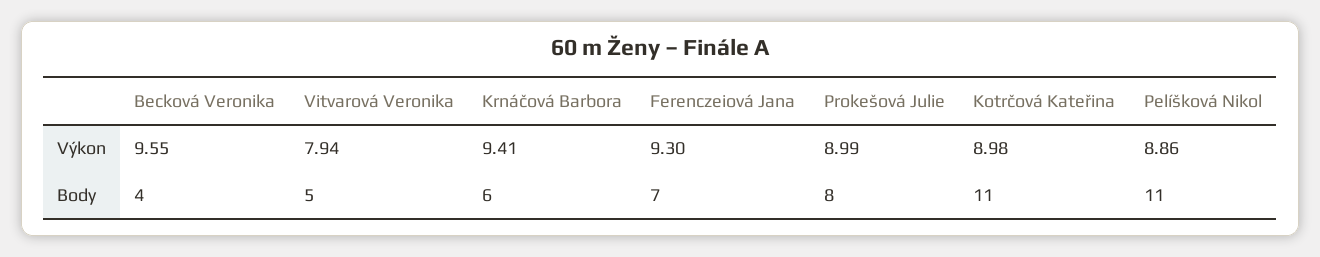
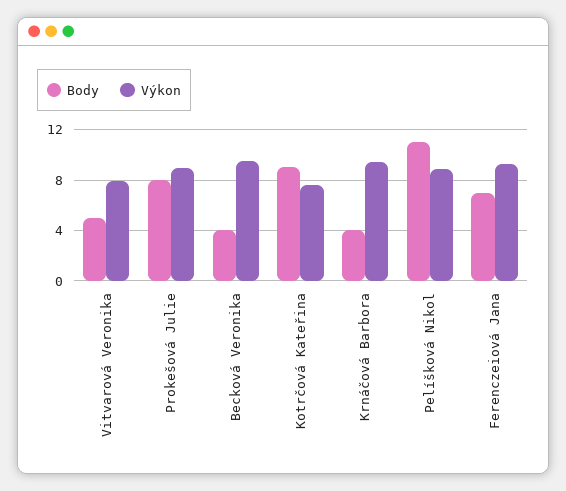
  {
    "Výkon": {
      "Becková Veronika": 9.55,
      "Vitvarová Veronika": 7.94,
      "Krnáčová Barbora": 9.41,
      "Ferenczeiová Jana": 9.3,
      "Prokešová Julie": 8.99,
-     "Kotrčová Kateřina": 8.98,
+     "Kotrčová Kateřina": 7.5,
      "Pelíšková Nikol": 8.86
    },
    "Body": {
      "Becková Veronika": 4,
      "Vitvarová Veronika": 5,
-     "Krnáčová Barbora": 6,
+     "Krnáčová Barbora": 4,
      "Ferenczeiová Jana": 7,
      "Prokešová Julie": 8,
-     "Kotrčová Kateřina": 11,
+     "Kotrčová Kateřina": 9,
      "Pelíšková Nikol": 11
    }
  }

